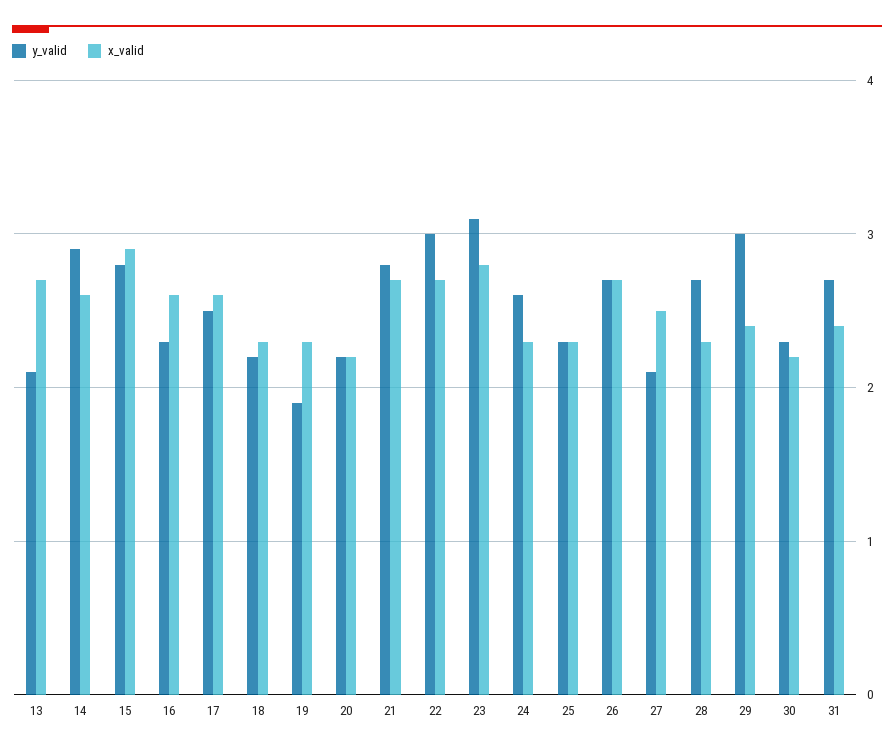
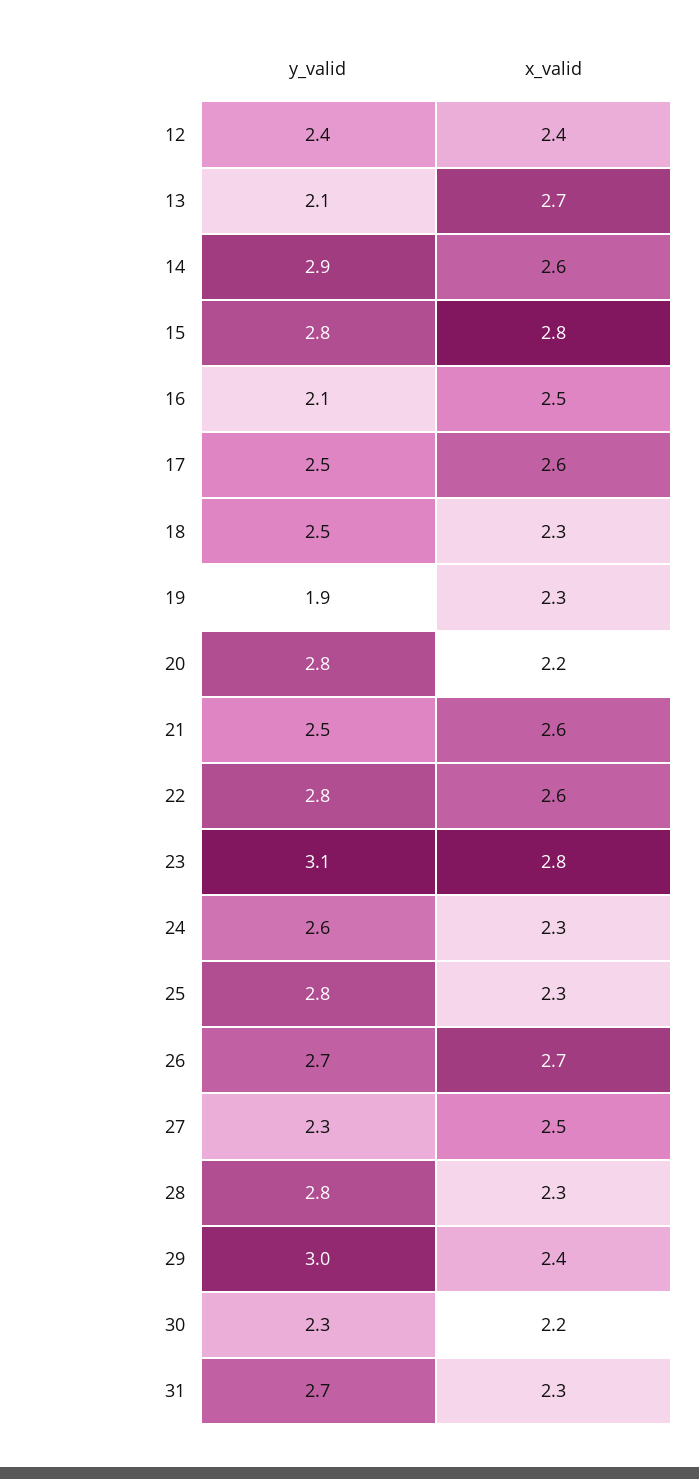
  {
    "y_valid": {
      "13": 2.1,
      "14": 2.9,
      "15": 2.8,
-     "16": 2.3,
+     "16": 2.1,
      "17": 2.5,
-     "18": 2.2,
+     "18": 2.5,
      "19": 1.9,
-     "20": 2.2,
+     "20": 2.8,
-     "21": 2.8,
+     "21": 2.5,
-     "22": 3,
+     "22": 2.8,
      "23": 3.1,
      "24": 2.6,
-     "25": 2.3,
+     "25": 2.8,
      "26": 2.7,
-     "27": 2.1,
+     "27": 2.3,
-     "28": 2.7,
+     "28": 2.8,
      "29": 3,
      "30": 2.3,
-     "31": 2.7
+     "31": 2.7,
+     "12": 2.4
    },
    "x_valid": {
      "13": 2.7,
      "14": 2.6,
-     "15": 2.9,
+     "15": 2.8,
-     "16": 2.6,
+     "16": 2.5,
      "17": 2.6,
      "18": 2.3,
      "19": 2.3,
      "20": 2.2,
-     "21": 2.7,
+     "21": 2.6,
-     "22": 2.7,
+     "22": 2.6,
      "23": 2.8,
      "24": 2.3,
      "25": 2.3,
      "26": 2.7,
      "27": 2.5,
      "28": 2.3,
      "29": 2.4,
      "30": 2.2,
-     "31": 2.4
+     "31": 2.3,
+     "12": 2.4
    }
  }

